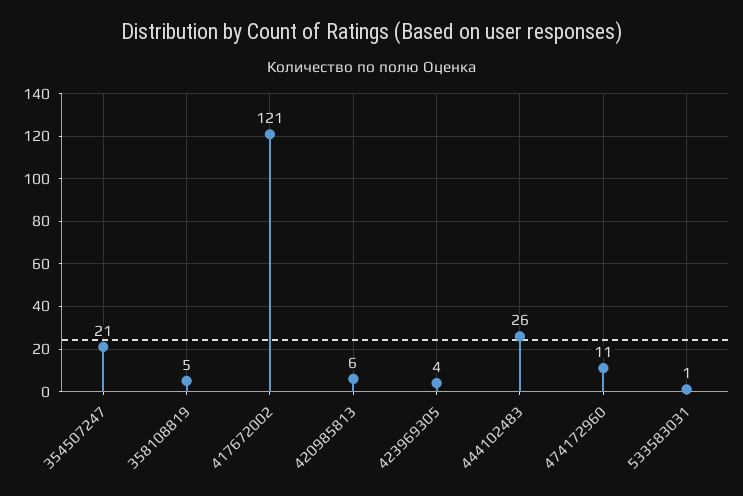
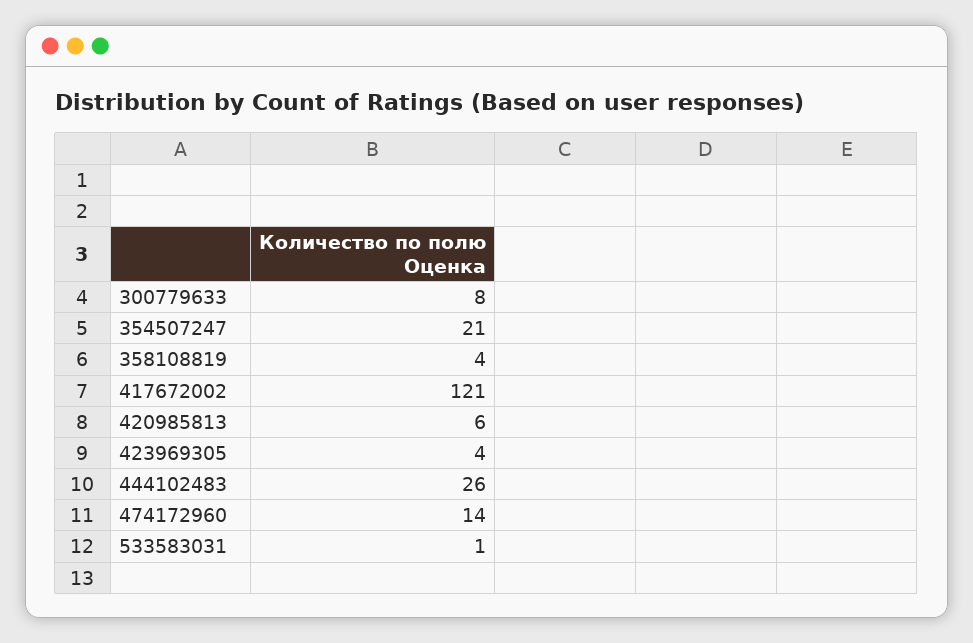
  {
    "354507247": 21,
-   "358108819": 5,
+   "358108819": 4,
    "417672002": 121,
    "420985813": 6,
    "423969305": 4,
    "444102483": 26,
-   "474172960": 11,
+   "474172960": 14,
-   "533583031": 1
+   "533583031": 1,
+   "300779633": 8
  }

